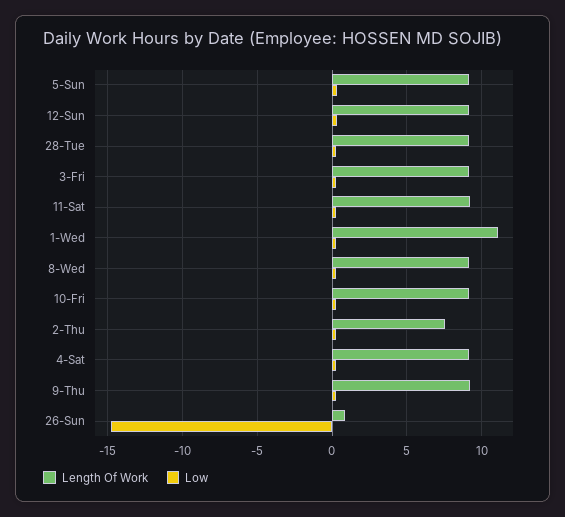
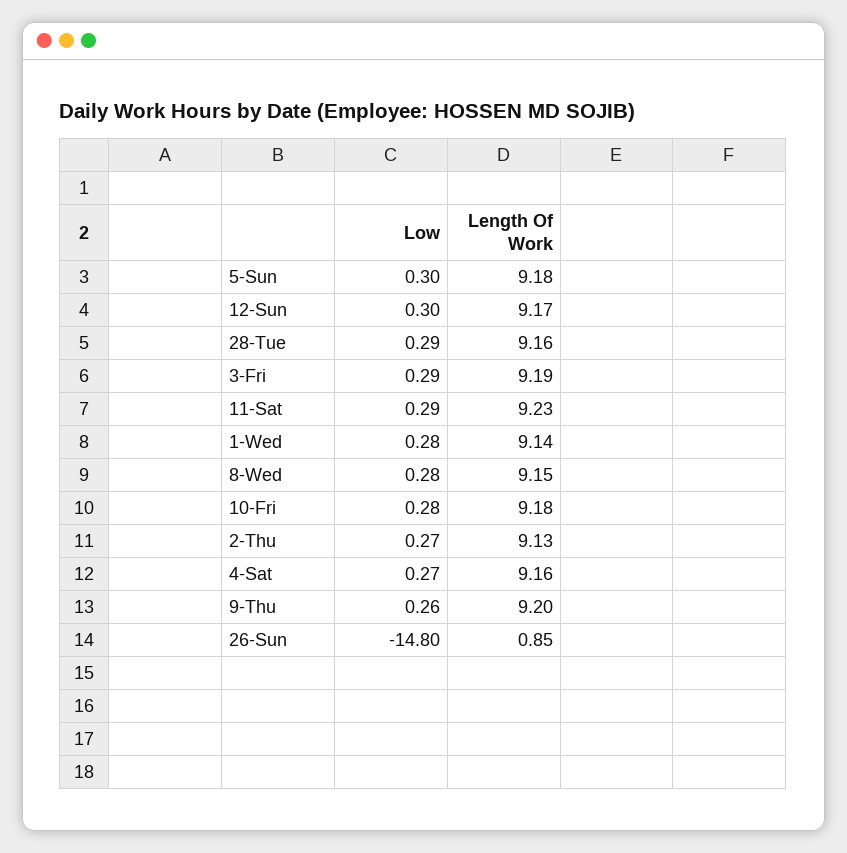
  {
    "Length Of Work": {
      "5-Sun": 9.18,
      "12-Sun": 9.17,
      "28-Tue": 9.16,
      "3-Fri": 9.19,
      "11-Sat": 9.23,
-     "1-Wed": 11,
+     "1-Wed": 9.14,
      "8-Wed": 9.15,
      "10-Fri": 9.18,
-     "2-Thu": 7.5,
+     "2-Thu": 9.13,
      "4-Sat": 9.16,
      "9-Thu": 9.2,
      "26-Sun": 0.85
    },
    "Low": {
      "5-Sun": 0.3,
      "12-Sun": 0.3,
      "28-Tue": 0.29,
      "3-Fri": 0.29,
      "11-Sat": 0.29,
      "1-Wed": 0.28,
      "8-Wed": 0.28,
      "10-Fri": 0.28,
      "2-Thu": 0.27,
      "4-Sat": 0.27,
      "9-Thu": 0.26,
      "26-Sun": -14.8
    }
  }

